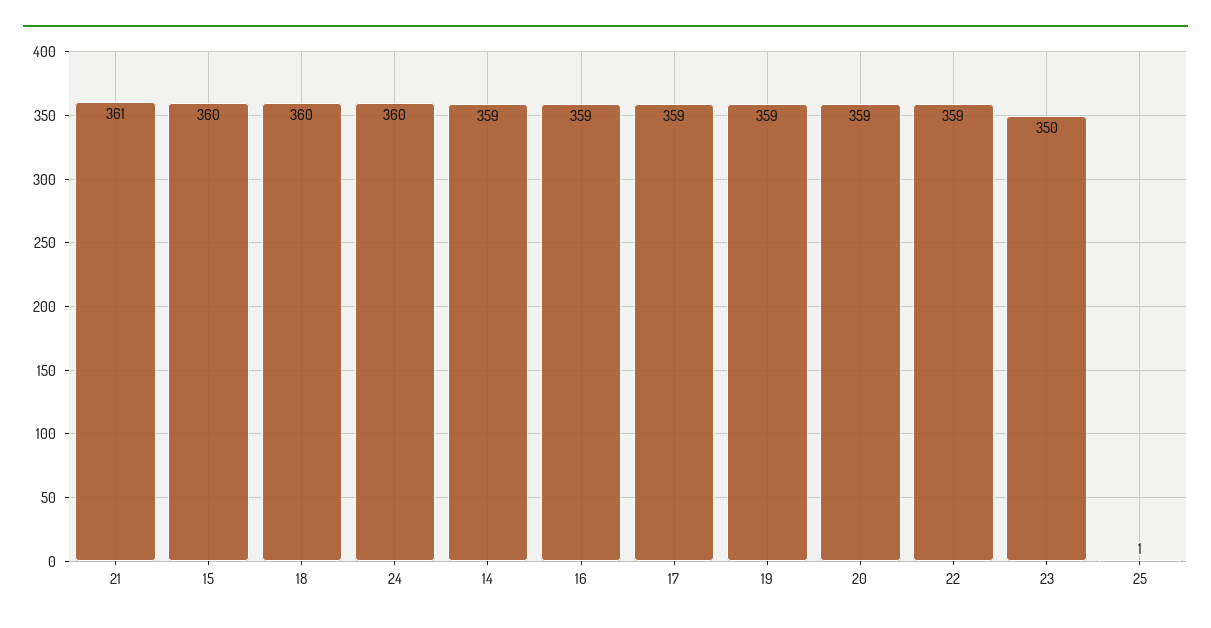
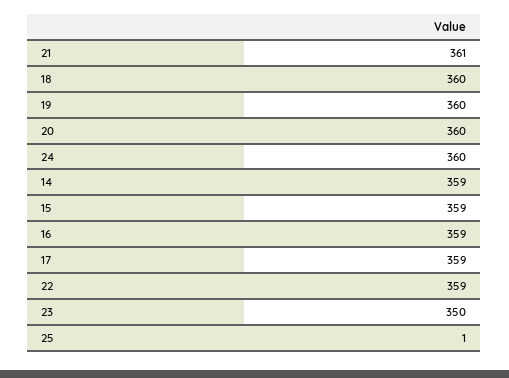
  {
    "21": 361,
-   "15": 360,
+   "15": 359,
    "18": 360,
    "24": 360,
    "14": 359,
    "16": 359,
    "17": 359,
-   "19": 359,
+   "19": 360,
-   "20": 359,
+   "20": 360,
    "22": 359,
    "23": 350,
    "25": 1
  }

